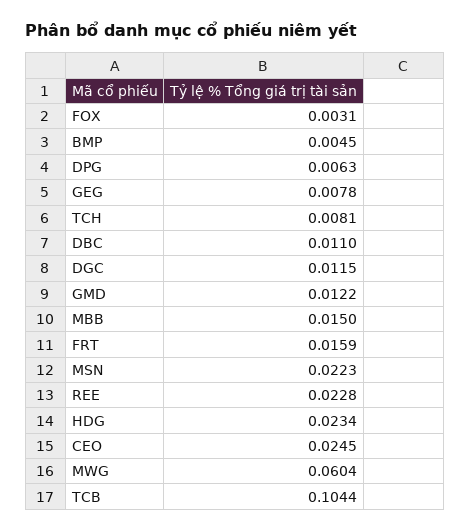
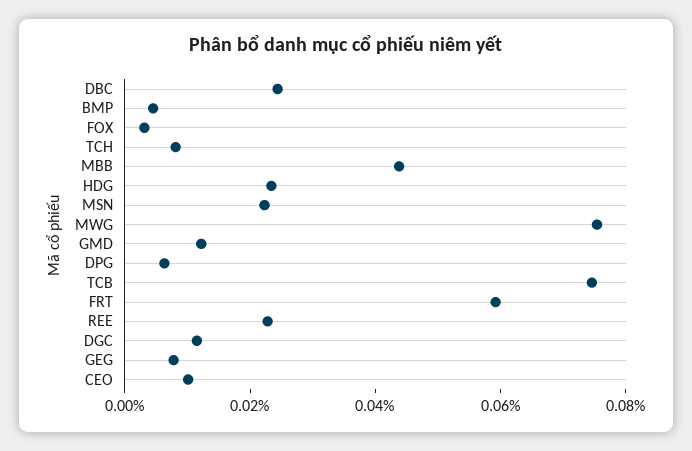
  {
    "FOX": 0.0031,
    "BMP": 0.0045,
    "DPG": 0.0063,
    "GEG": 0.0078,
    "TCH": 0.0081,
-   "DBC": 0.011,
+   "DBC": 0.025,
    "DGC": 0.0115,
    "GMD": 0.0122,
-   "MBB": 0.015,
+   "MBB": 0.045,
-   "FRT": 0.0159,
+   "FRT": 0.06,
    "MSN": 0.0223,
    "REE": 0.0228,
    "HDG": 0.0234,
-   "CEO": 0.0245,
+   "CEO": 0.01,
-   "MWG": 0.0604,
+   "MWG": 0.075,
-   "TCB": 0.1044
+   "TCB": 0.075
  }

